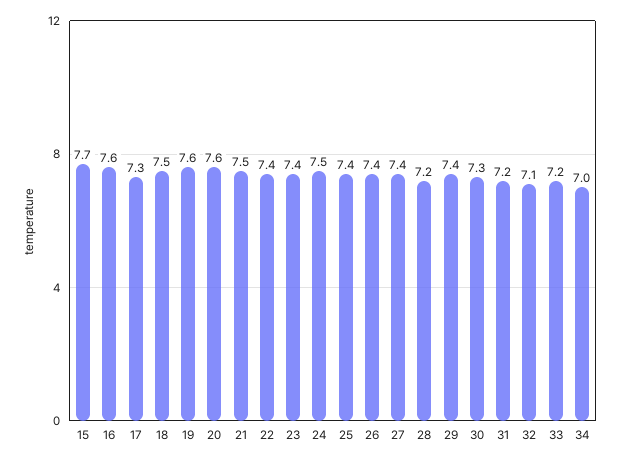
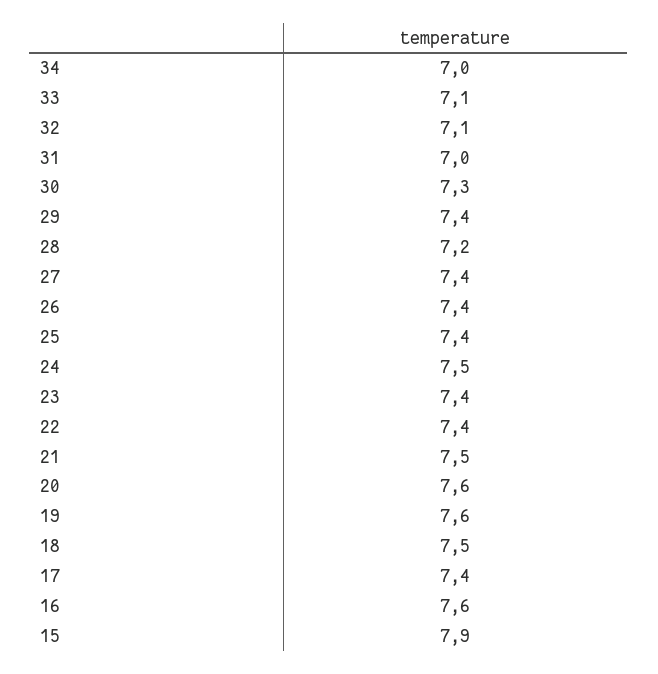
  {
-   "15": 7.7,
+   "15": 7.9,
    "16": 7.6,
-   "17": 7.3,
+   "17": 7.4,
    "18": 7.5,
    "19": 7.6,
    "20": 7.6,
    "21": 7.5,
    "22": 7.4,
    "23": 7.4,
    "24": 7.5,
    "25": 7.4,
    "26": 7.4,
    "27": 7.4,
    "28": 7.2,
    "29": 7.4,
    "30": 7.3,
-   "31": 7.2,
+   "31": 7,
    "32": 7.1,
-   "33": 7.2,
+   "33": 7.1,
    "34": 7
  }

